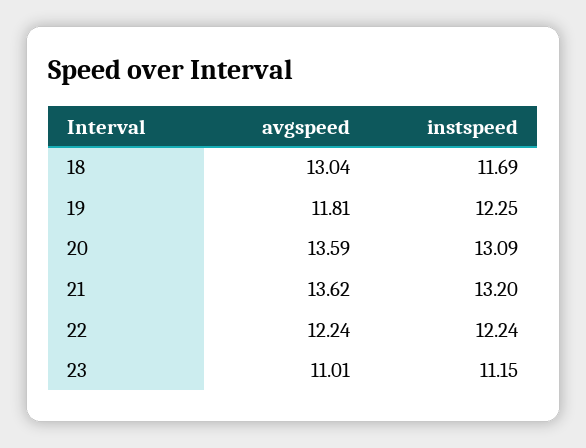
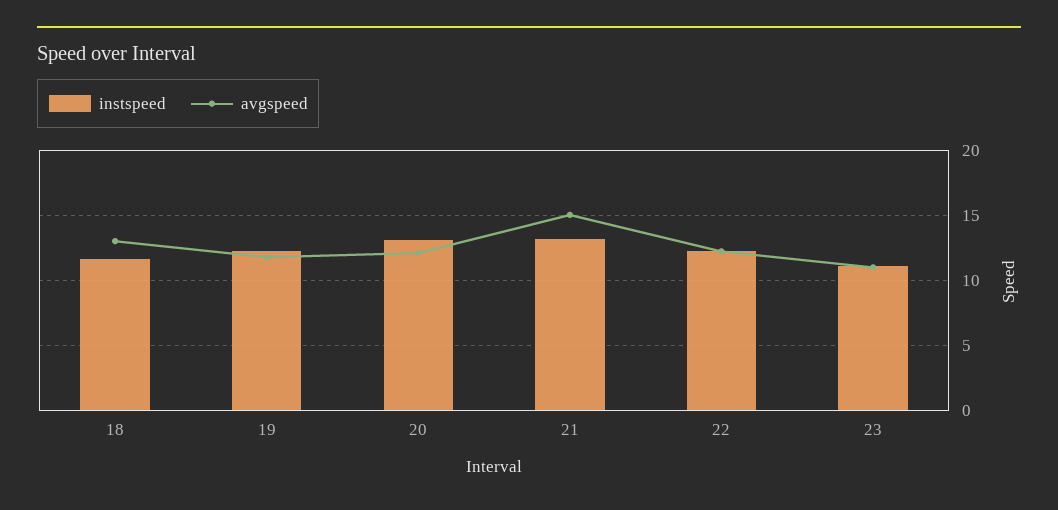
  {
    "avgspeed": {
      "18": 13.04,
      "19": 11.81,
-     "20": 13.59,
+     "20": 12,
-     "21": 13.62,
+     "21": 15,
      "22": 12.24,
      "23": 11.01
    },
    "instspeed": {
      "18": 11.69,
      "19": 12.25,
      "20": 13.09,
      "21": 13.2,
      "22": 12.24,
      "23": 11.15
    }
  }

